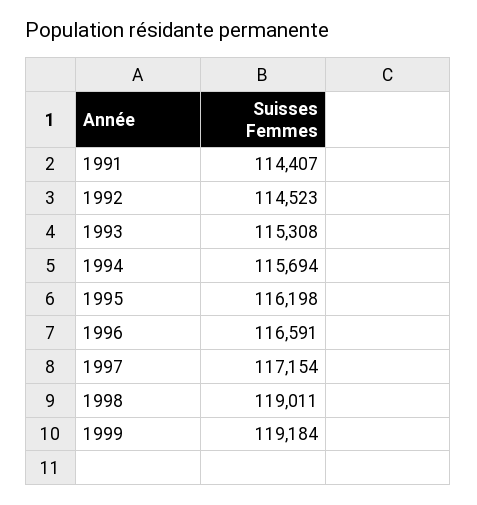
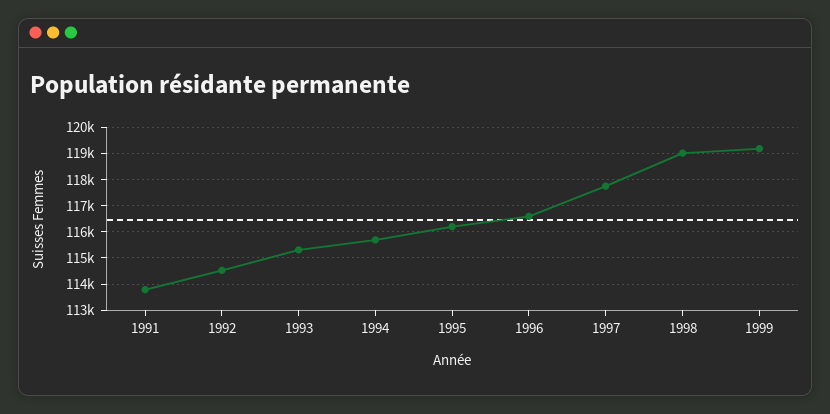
  {
-   "1991": 114407,
+   "1991": 113750,
    "1992": 114523,
    "1993": 115308,
    "1994": 115694,
    "1995": 116198,
    "1996": 116591,
-   "1997": 117154,
+   "1997": 117750,
    "1998": 119011,
    "1999": 119184
  }

